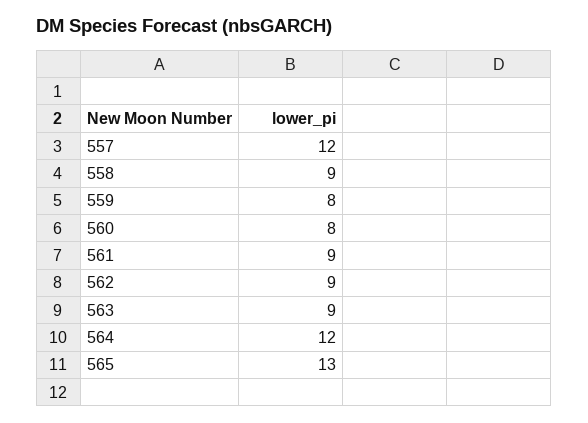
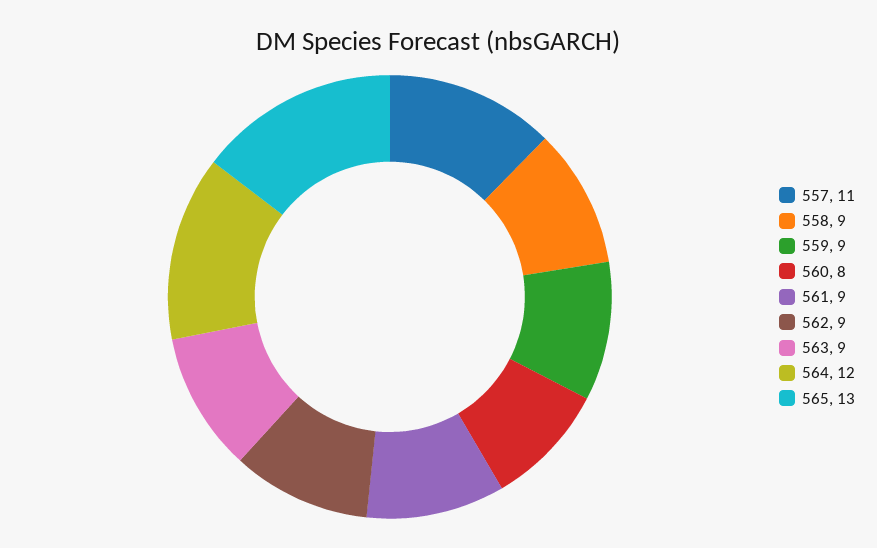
  {
-   "557": 12,
+   "557": 11,
    "558": 9,
-   "559": 8,
+   "559": 9,
    "560": 8,
    "561": 9,
    "562": 9,
    "563": 9,
    "564": 12,
    "565": 13
  }

